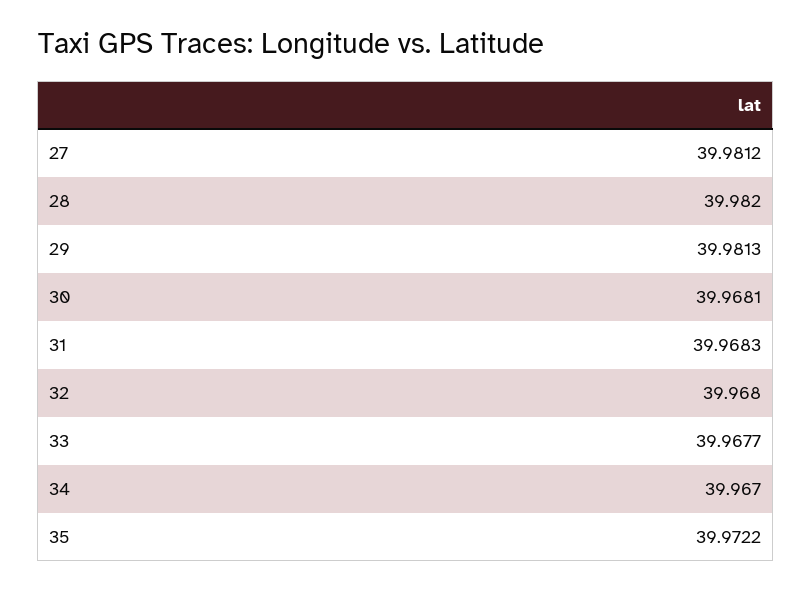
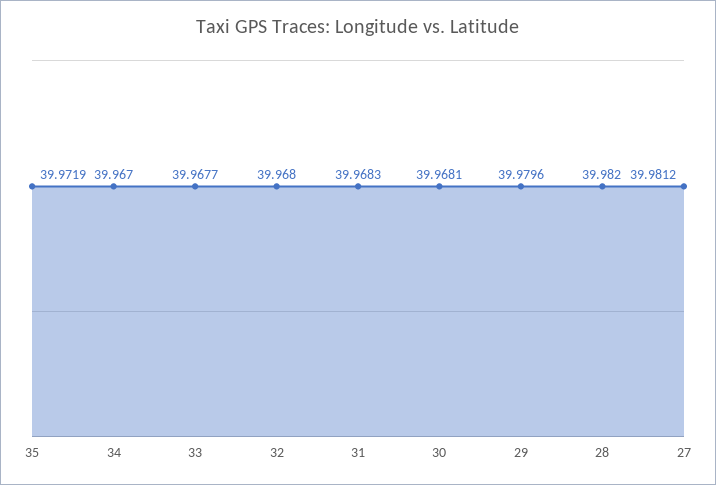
  {
    "27": 39.9812,
    "28": 39.982,
-   "29": 39.9813,
+   "29": 39.9796,
    "30": 39.9681,
    "31": 39.9683,
    "32": 39.968,
    "33": 39.9677,
    "34": 39.967,
-   "35": 39.9722
+   "35": 39.9719
  }

